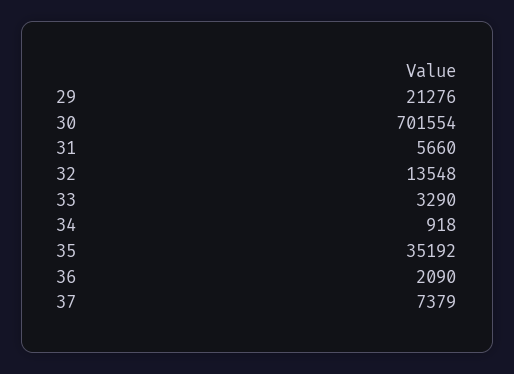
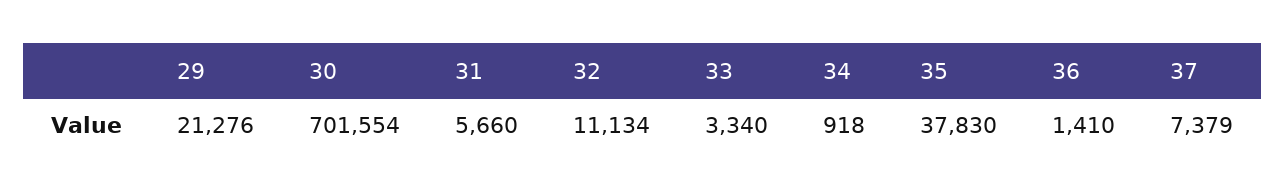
  {
    "29": 21276,
    "30": 701554,
    "31": 5660,
-   "32": 13548,
+   "32": 11134,
-   "33": 3290,
+   "33": 3340,
    "34": 918,
-   "35": 35192,
+   "35": 37830,
-   "36": 2090,
+   "36": 1410,
    "37": 7379
  }

